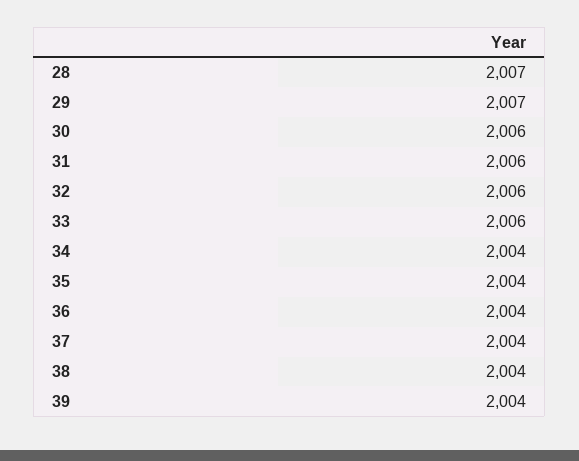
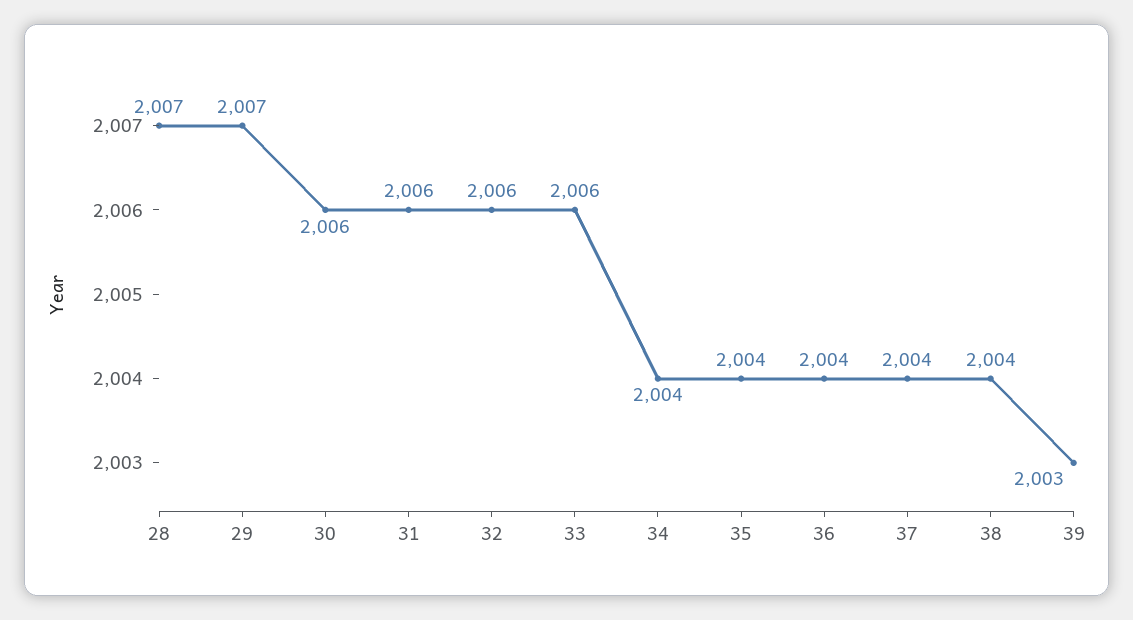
  {
    "28": 2007,
    "29": 2007,
    "30": 2006,
    "31": 2006,
    "32": 2006,
    "33": 2006,
    "34": 2004,
    "35": 2004,
    "36": 2004,
    "37": 2004,
    "38": 2004,
-   "39": 2004
+   "39": 2003
  }

